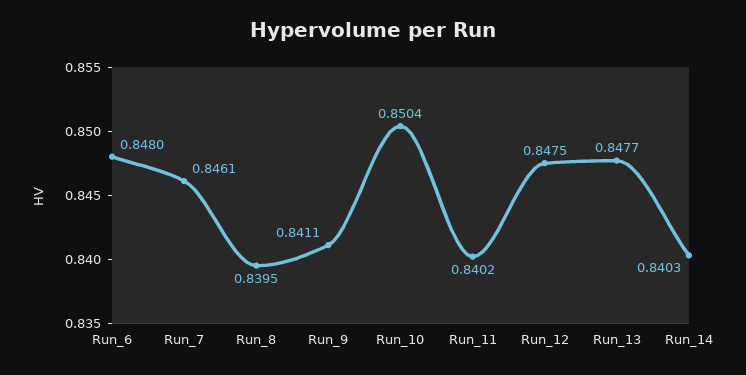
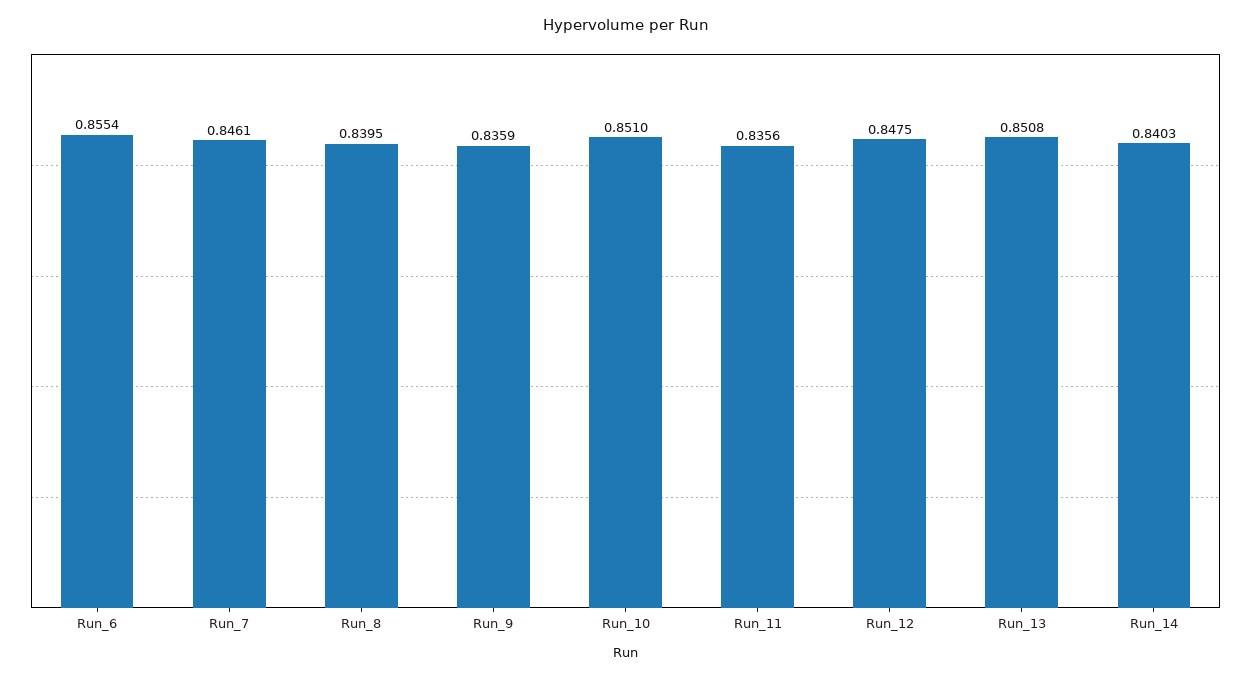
  {
-   "Run_6": 0.848,
+   "Run_6": 0.8554,
    "Run_7": 0.8461,
    "Run_8": 0.8395,
-   "Run_9": 0.8411,
+   "Run_9": 0.8359,
-   "Run_10": 0.8504,
+   "Run_10": 0.851,
-   "Run_11": 0.8402,
+   "Run_11": 0.8356,
    "Run_12": 0.8475,
-   "Run_13": 0.8477,
+   "Run_13": 0.8508,
    "Run_14": 0.8403
  }

